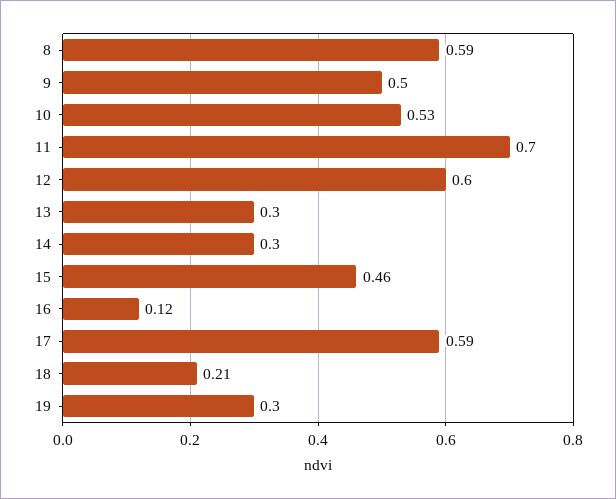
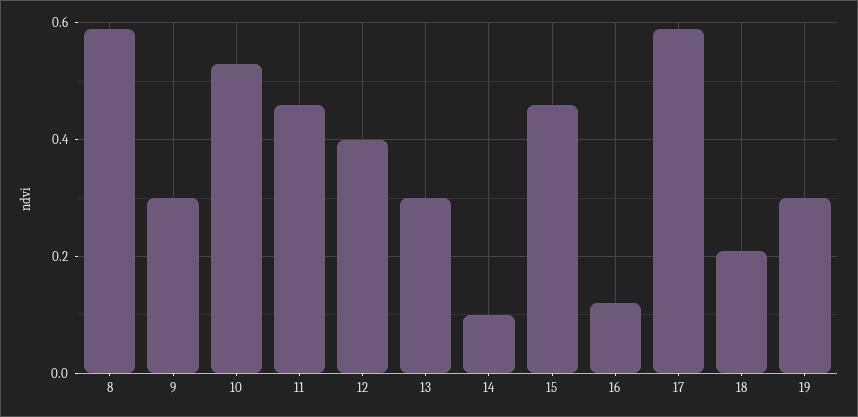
  {
    "8": 0.59,
-   "9": 0.5,
+   "9": 0.3,
    "10": 0.53,
-   "11": 0.7,
+   "11": 0.45,
-   "12": 0.6,
+   "12": 0.4,
    "13": 0.3,
-   "14": 0.3,
+   "14": 0.1,
    "15": 0.46,
    "16": 0.12,
    "17": 0.59,
    "18": 0.21,
    "19": 0.3
  }

